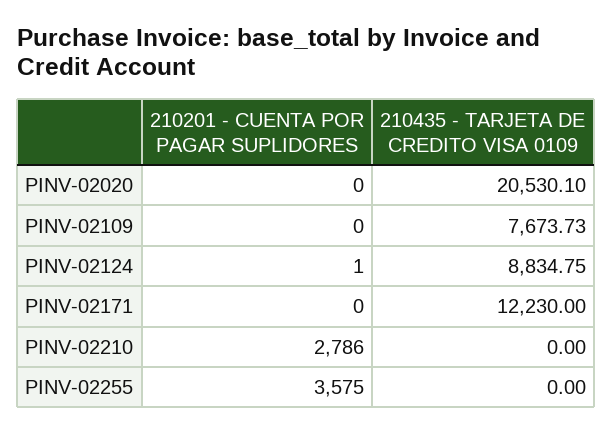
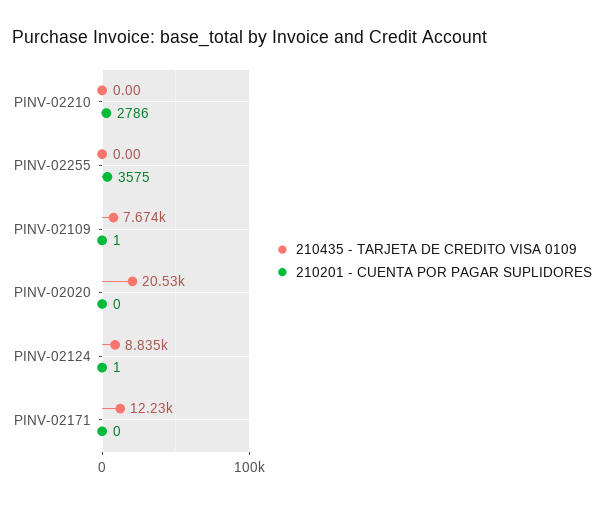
  {
    "210201 - CUENTA POR PAGAR SUPLIDORES": {
      "PINV-02020": 0,
-     "PINV-02109": 0,
+     "PINV-02109": 1,
      "PINV-02124": 1,
      "PINV-02171": 0,
      "PINV-02210": 2786,
      "PINV-02255": 3575
    },
    "210435 - TARJETA DE CREDITO VISA 0109": {
      "PINV-02020": 20530.1,
      "PINV-02109": 7673.73,
      "PINV-02124": 8834.75,
      "PINV-02171": 12230,
      "PINV-02210": 0,
      "PINV-02255": 0
    }
  }

